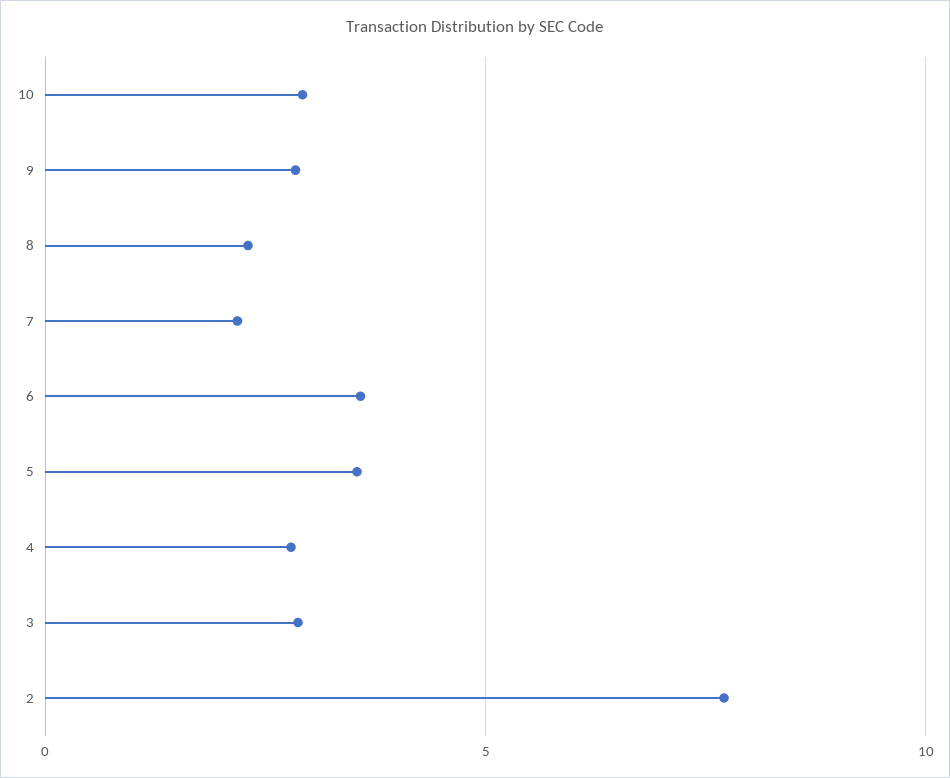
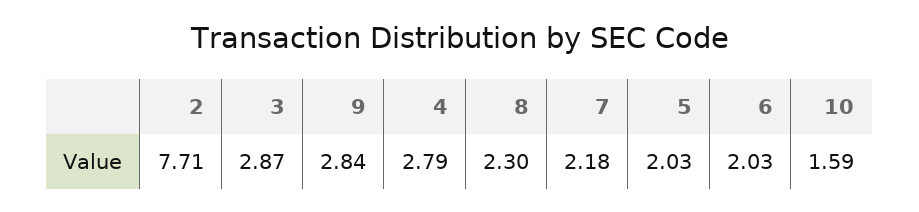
  {
-   "10": 3,
+   "10": 1.59,
    "9": 2.84,
    "8": 2.3,
    "7": 2.18,
-   "6": 3.5,
+   "6": 2.03,
-   "5": 3.5,
+   "5": 2.03,
    "4": 2.79,
    "3": 2.87,
    "2": 7.71
  }

